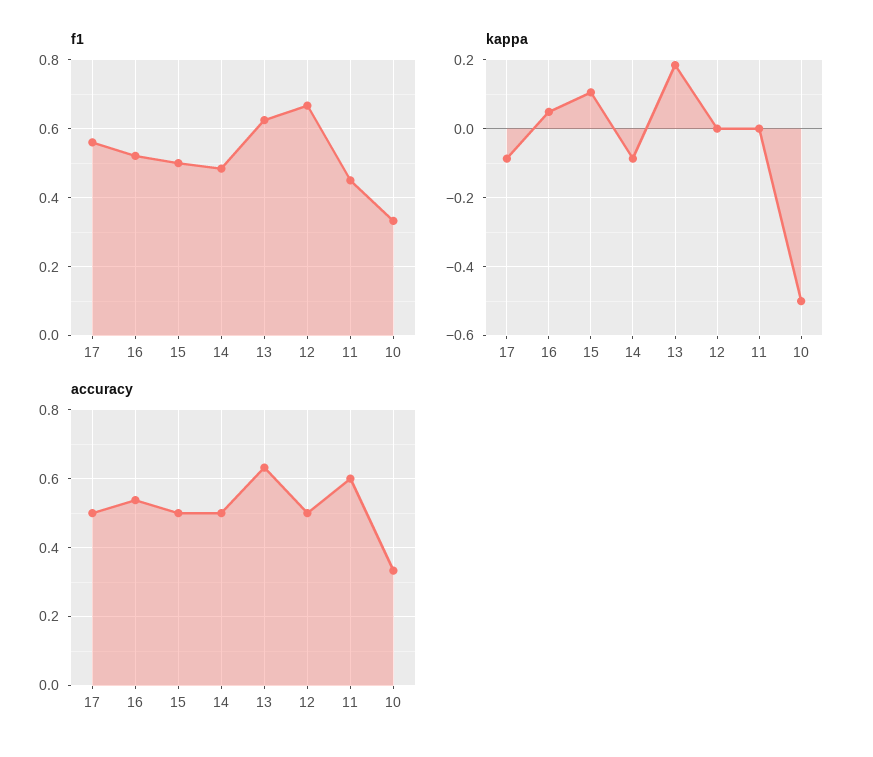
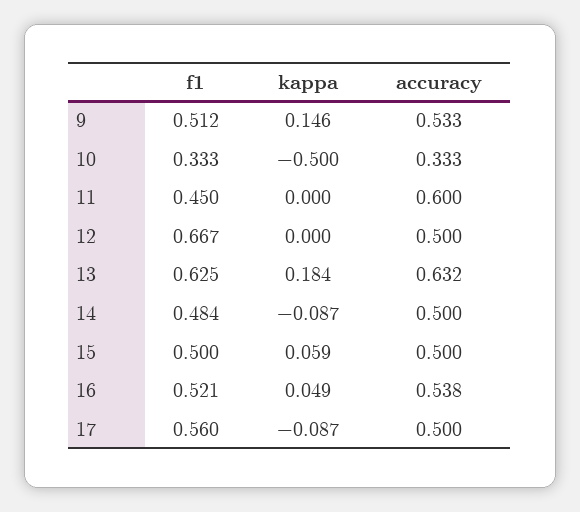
  {
    "f1": {
      "17": 0.56,
      "16": 0.521,
      "15": 0.5,
      "14": 0.484,
      "13": 0.625,
      "12": 0.667,
      "11": 0.45,
-     "10": 0.333
+     "10": 0.333,
+     "9": 0.512
    },
    "kappa": {
      "17": -0.087,
      "16": 0.049,
-     "15": 0.1,
+     "15": 0.059,
      "14": -0.087,
      "13": 0.184,
      "12": 0,
      "11": 0,
-     "10": -0.5
+     "10": -0.5,
+     "9": 0.146
    },
    "accuracy": {
      "17": 0.5,
      "16": 0.538,
      "15": 0.5,
      "14": 0.5,
      "13": 0.632,
      "12": 0.5,
      "11": 0.6,
-     "10": 0.333
+     "10": 0.333,
+     "9": 0.533
    }
  }

